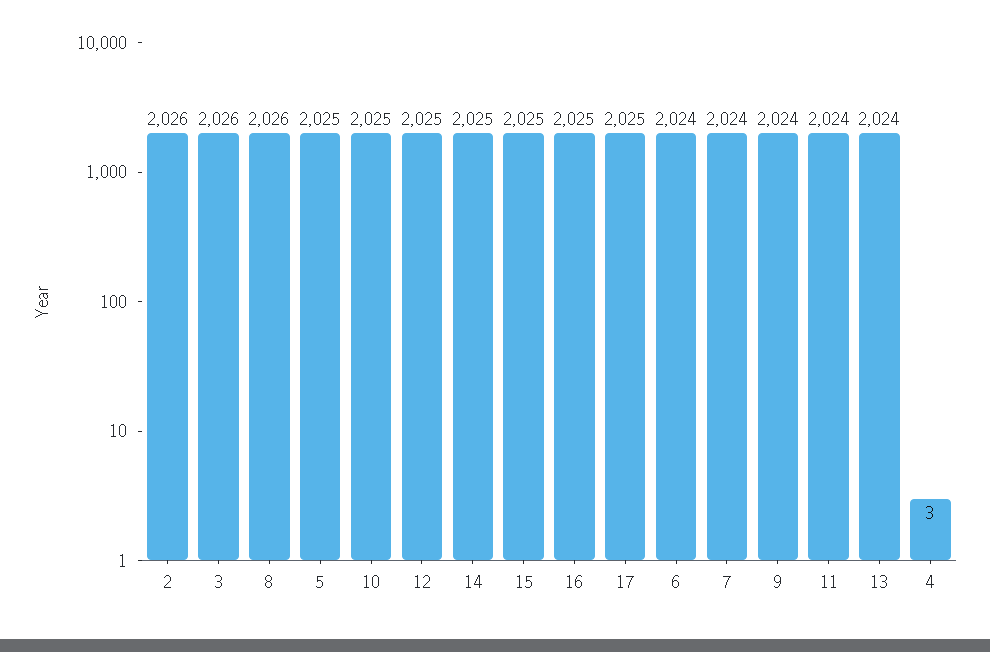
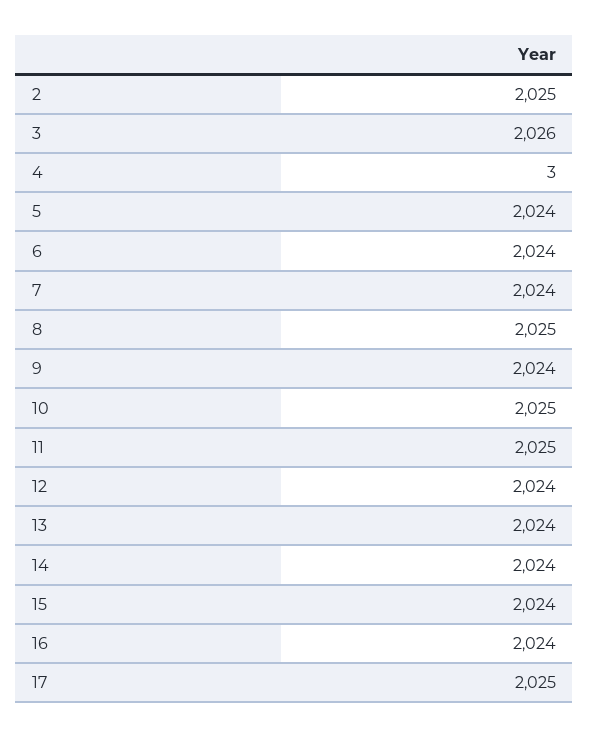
  {
-   "2": 2026,
+   "2": 2025,
    "3": 2026,
-   "8": 2026,
+   "8": 2025,
-   "5": 2025,
+   "5": 2024,
    "10": 2025,
-   "12": 2025,
+   "12": 2024,
-   "14": 2025,
+   "14": 2024,
-   "15": 2025,
+   "15": 2024,
-   "16": 2025,
+   "16": 2024,
    "17": 2025,
    "6": 2024,
    "7": 2024,
    "9": 2024,
-   "11": 2024,
+   "11": 2025,
    "13": 2024,
    "4": 3
  }

